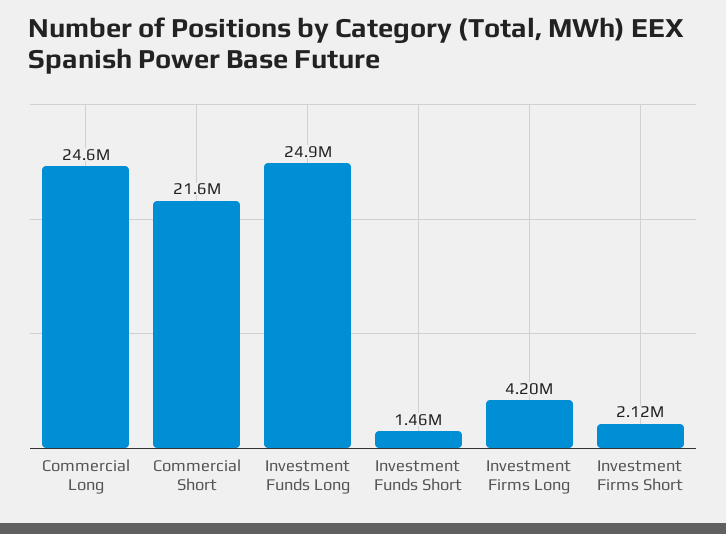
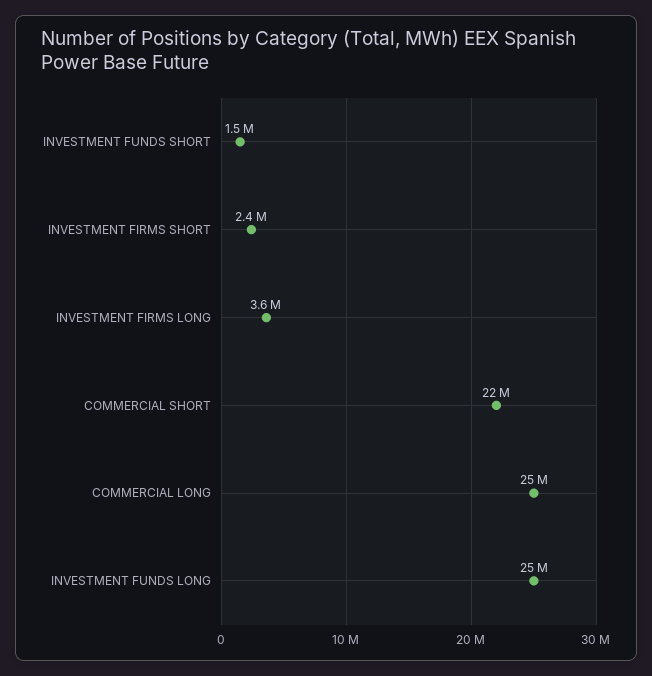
  {
    "Commercial Long": 24600000,
    "Commercial Short": 21600000,
    "Investment Funds Long": 24900000,
    "Investment Funds Short": 1460000,
-   "Investment Firms Long": 4200000,
+   "Investment Firms Long": 3600000,
-   "Investment Firms Short": 2120000
+   "Investment Firms Short": 2400000
  }

